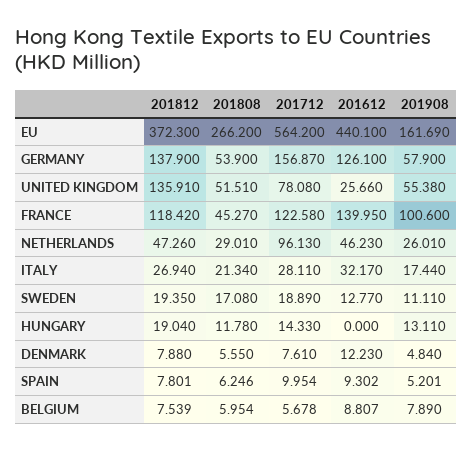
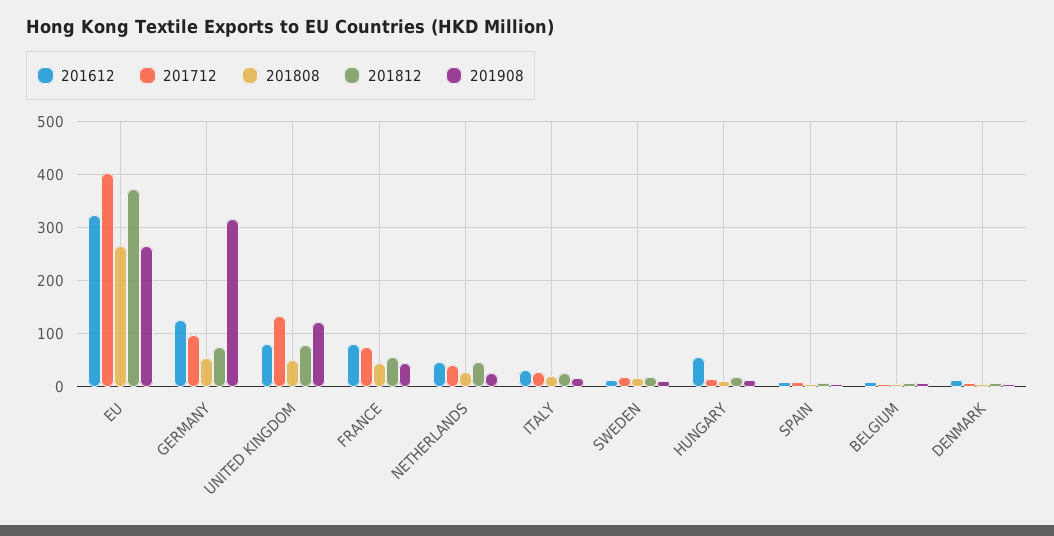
  {
    "201812": {
      "EU": 372.3,
-     "GERMANY": 137.9,
+     "GERMANY": 80,
-     "UNITED KINGDOM": 135.91,
+     "UNITED KINGDOM": 80,
-     "FRANCE": 118.42,
+     "FRANCE": 60,
      "NETHERLANDS": 47.26,
      "ITALY": 26.94,
      "SWEDEN": 19.35,
      "HUNGARY": 19.04,
      "DENMARK": 7.88,
      "SPAIN": 7.801,
      "BELGIUM": 7.539
    },
    "201808": {
      "EU": 266.2,
      "GERMANY": 53.9,
      "UNITED KINGDOM": 51.51,
      "FRANCE": 45.27,
      "NETHERLANDS": 29.01,
      "ITALY": 21.34,
      "SWEDEN": 17.08,
      "HUNGARY": 11.78,
      "DENMARK": 5.55,
      "SPAIN": 6.246,
      "BELGIUM": 5.954
    },
    "201712": {
-     "EU": 564.2,
+     "EU": 400,
-     "GERMANY": 156.87,
+     "GERMANY": 100,
-     "UNITED KINGDOM": 78.08,
+     "UNITED KINGDOM": 140,
-     "FRANCE": 122.58,
+     "FRANCE": 80,
-     "NETHERLANDS": 96.13,
+     "NETHERLANDS": 40,
      "ITALY": 28.11,
      "SWEDEN": 18.89,
      "HUNGARY": 14.33,
      "DENMARK": 7.61,
      "SPAIN": 9.954,
      "BELGIUM": 5.678
    },
    "201612": {
-     "EU": 440.1,
+     "EU": 320,
      "GERMANY": 126.1,
-     "UNITED KINGDOM": 25.66,
+     "UNITED KINGDOM": 80,
-     "FRANCE": 139.95,
+     "FRANCE": 80,
      "NETHERLANDS": 46.23,
      "ITALY": 32.17,
      "SWEDEN": 12.77,
-     "HUNGARY": 0,
+     "HUNGARY": 60,
      "DENMARK": 12.23,
      "SPAIN": 9.302,
      "BELGIUM": 8.807
    },
    "201908": {
-     "EU": 161.69,
+     "EU": 260,
-     "GERMANY": 57.9,
+     "GERMANY": 320,
-     "UNITED KINGDOM": 55.38,
+     "UNITED KINGDOM": 120,
-     "FRANCE": 100.6,
+     "FRANCE": 40,
      "NETHERLANDS": 26.01,
      "ITALY": 17.44,
      "SWEDEN": 11.11,
      "HUNGARY": 13.11,
      "DENMARK": 4.84,
      "SPAIN": 5.201,
      "BELGIUM": 7.89
    }
  }

